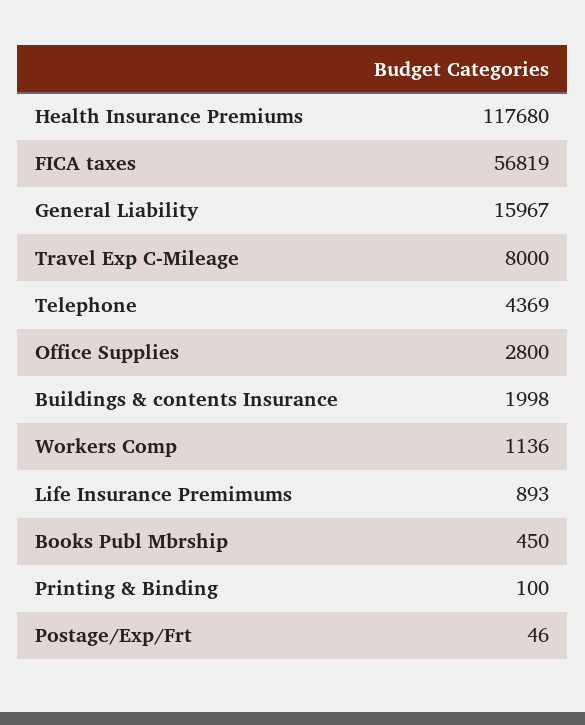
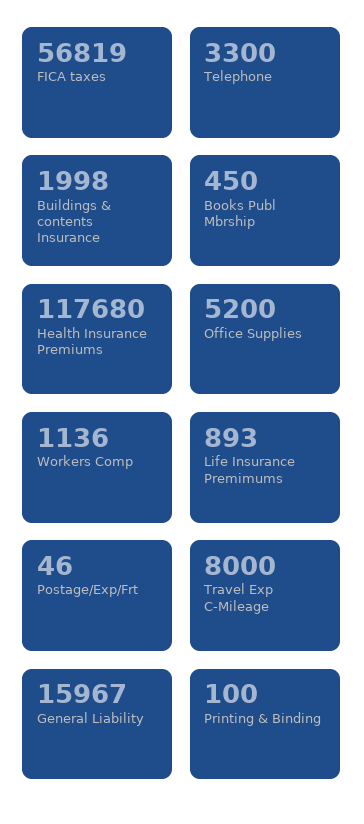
  {
    "Health Insurance Premiums": 117680,
    "FICA taxes": 56819,
    "General Liability": 15967,
    "Travel Exp C-Mileage": 8000,
-   "Telephone": 4369,
+   "Telephone": 3300,
-   "Office Supplies": 2800,
+   "Office Supplies": 5200,
    "Buildings & contents Insurance": 1998,
    "Workers Comp": 1136,
    "Life Insurance Premimums": 893,
    "Books Publ Mbrship": 450,
    "Printing & Binding": 100,
    "Postage/Exp/Frt": 46
  }

